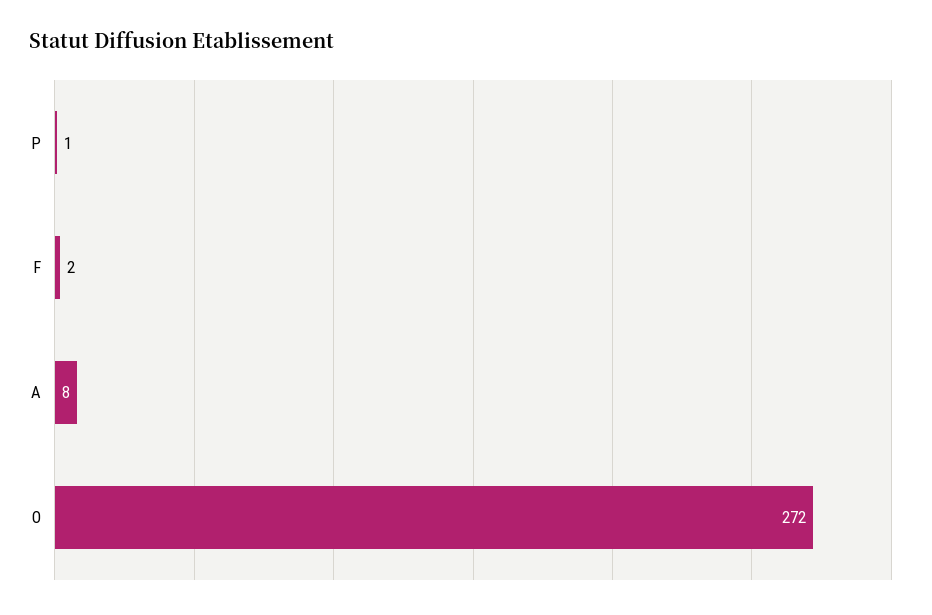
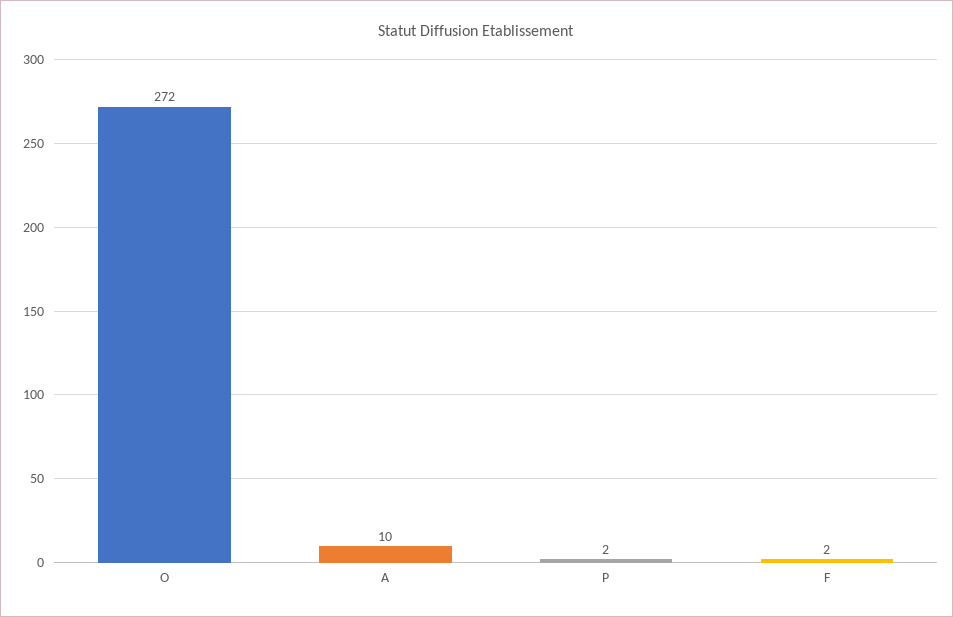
  {
-   "P": 1,
+   "P": 2,
    "F": 2,
-   "A": 8,
+   "A": 10,
    "O": 272
  }

